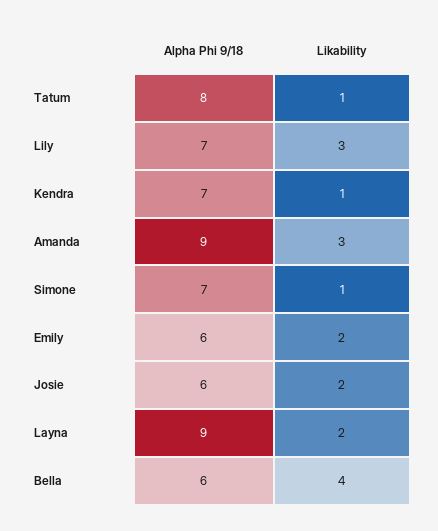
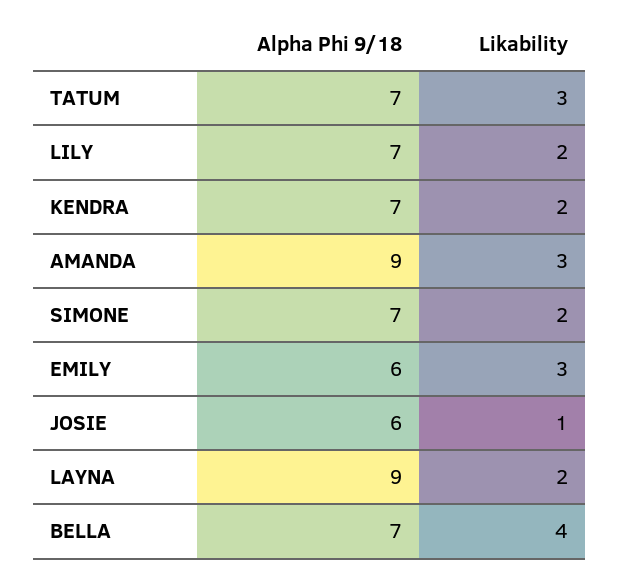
  {
    "Alpha Phi 9/18": {
-     "Tatum": 8,
+     "Tatum": 7,
      "Lily": 7,
      "Kendra": 7,
      "Amanda": 9,
      "Simone": 7,
      "Emily": 6,
      "Josie": 6,
      "Layna": 9,
-     "Bella": 6
+     "Bella": 7
    },
    "Likability": {
-     "Tatum": 1,
+     "Tatum": 3,
-     "Lily": 3,
+     "Lily": 2,
-     "Kendra": 1,
+     "Kendra": 2,
      "Amanda": 3,
-     "Simone": 1,
+     "Simone": 2,
-     "Emily": 2,
+     "Emily": 3,
-     "Josie": 2,
+     "Josie": 1,
      "Layna": 2,
      "Bella": 4
    }
  }

